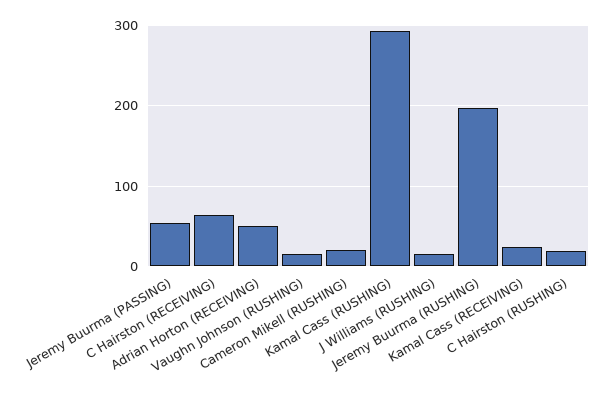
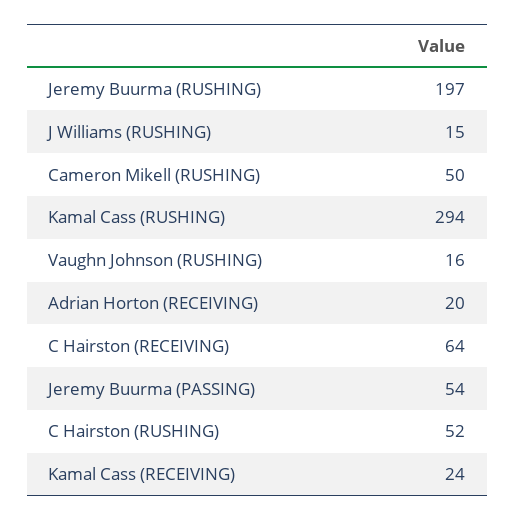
  {
    "Jeremy Buurma (PASSING)": 54,
    "C Hairston (RECEIVING)": 64,
-   "Adrian Horton (RECEIVING)": 50,
+   "Adrian Horton (RECEIVING)": 20,
    "Vaughn Johnson (RUSHING)": 16,
-   "Cameron Mikell (RUSHING)": 20,
+   "Cameron Mikell (RUSHING)": 50,
    "Kamal Cass (RUSHING)": 294,
    "J Williams (RUSHING)": 15,
    "Jeremy Buurma (RUSHING)": 197,
    "Kamal Cass (RECEIVING)": 24,
-   "C Hairston (RUSHING)": 20
+   "C Hairston (RUSHING)": 52
  }

